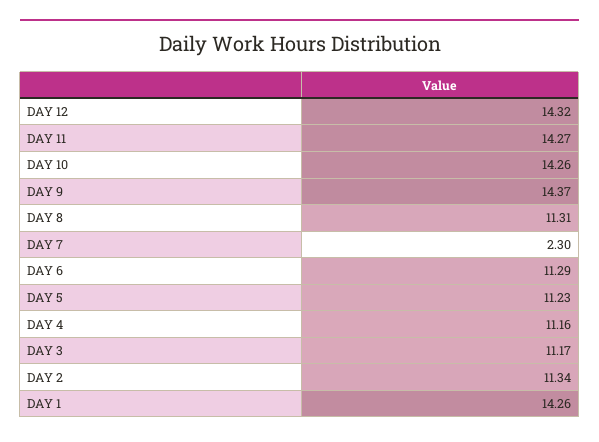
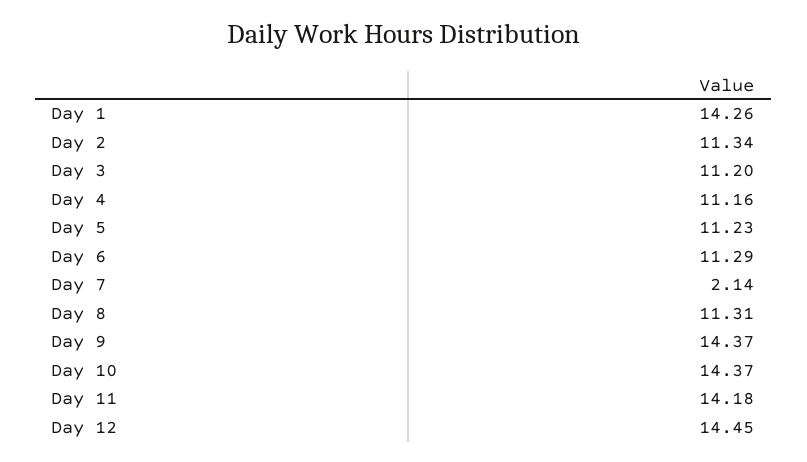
  {
-   "DAY 12": 14.32,
+   "DAY 12": 14.45,
-   "DAY 11": 14.27,
+   "DAY 11": 14.18,
-   "DAY 10": 14.26,
+   "DAY 10": 14.37,
    "DAY 9": 14.37,
    "DAY 8": 11.31,
-   "DAY 7": 2.3,
+   "DAY 7": 2.14,
    "DAY 6": 11.29,
    "DAY 5": 11.23,
    "DAY 4": 11.16,
-   "DAY 3": 11.17,
+   "DAY 3": 11.2,
    "DAY 2": 11.34,
    "DAY 1": 14.26
  }

